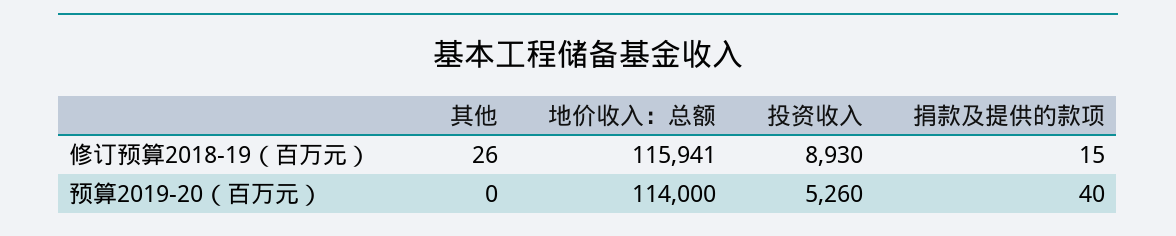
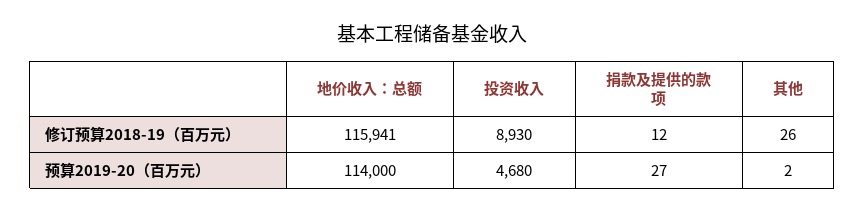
  {
    "其他": {
      "修订预算2018-19（百万元）": 26,
-     "预算2019-20（百万元）": 0
+     "预算2019-20（百万元）": 2
    },
    "地价收入：总额": {
      "修订预算2018-19（百万元）": 115941,
      "预算2019-20（百万元）": 114000
    },
    "投资收入": {
      "修订预算2018-19（百万元）": 8930,
-     "预算2019-20（百万元）": 5260
+     "预算2019-20（百万元）": 4680
    },
    "捐款及提供的款项": {
-     "修订预算2018-19（百万元）": 15,
+     "修订预算2018-19（百万元）": 12,
-     "预算2019-20（百万元）": 40
+     "预算2019-20（百万元）": 27
    }
  }

